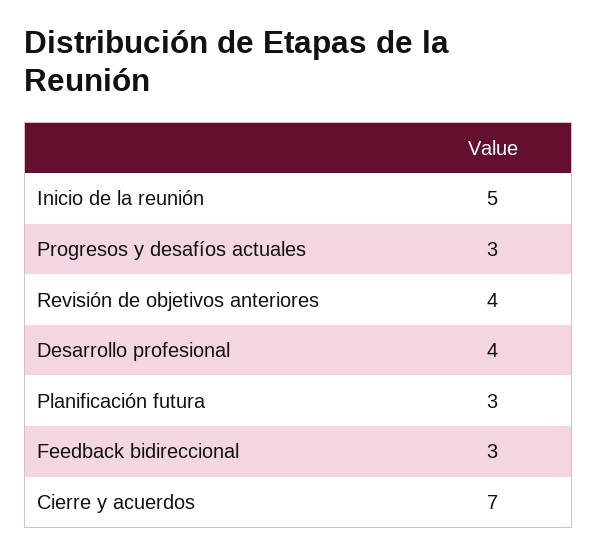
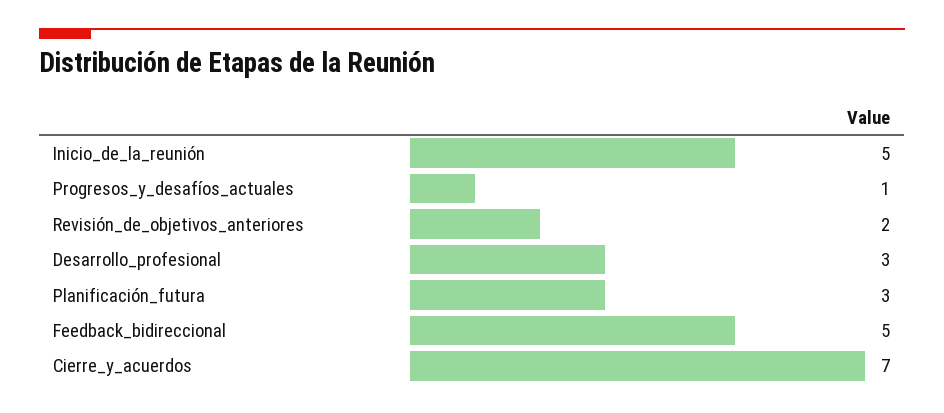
  {
    "Inicio de la reunión": 5,
-   "Progresos y desafíos actuales": 3,
+   "Progresos y desafíos actuales": 1,
-   "Revisión de objetivos anteriores": 4,
+   "Revisión de objetivos anteriores": 2,
-   "Desarrollo profesional": 4,
+   "Desarrollo profesional": 3,
    "Planificación futura": 3,
-   "Feedback bidireccional": 3,
+   "Feedback bidireccional": 5,
    "Cierre y acuerdos": 7
  }

